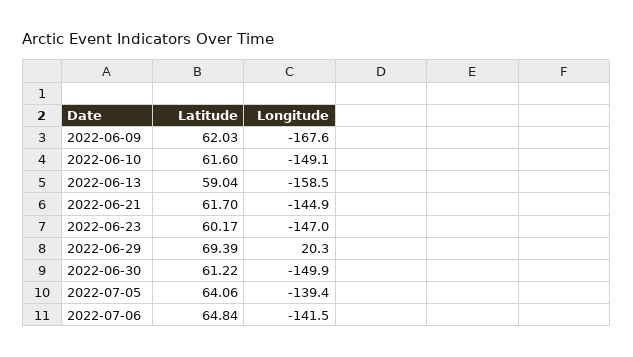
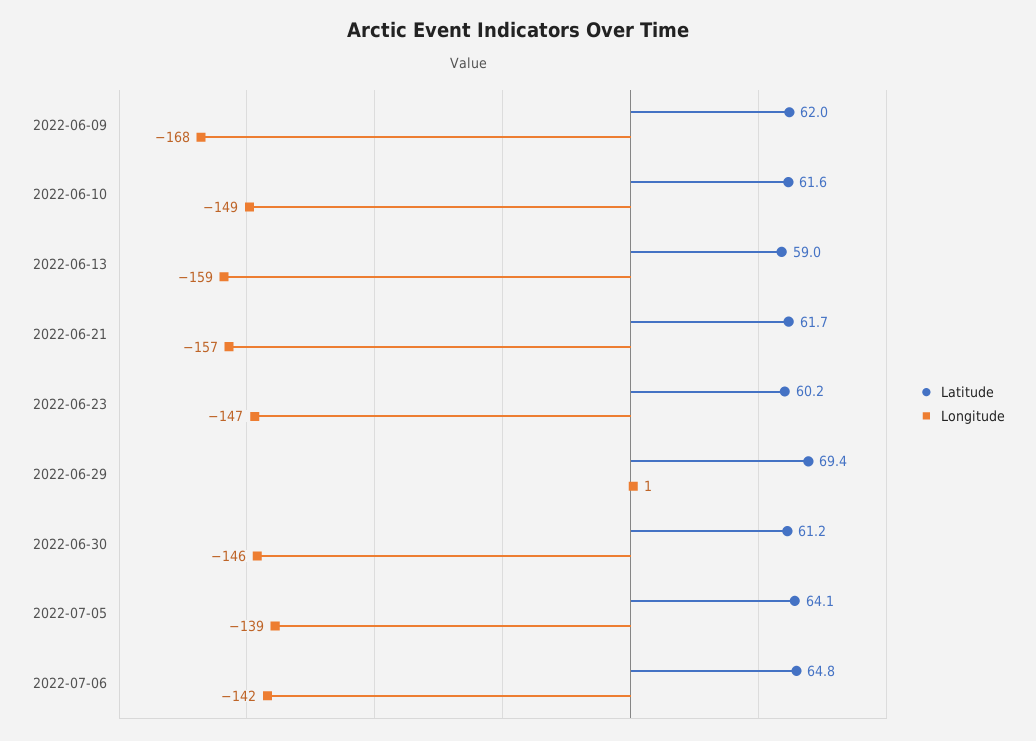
  {
    "Latitude": {
      "2022-06-09": 62.03,
      "2022-06-10": 61.6,
      "2022-06-13": 59.04,
      "2022-06-21": 61.7,
      "2022-06-23": 60.17,
      "2022-06-29": 69.39,
      "2022-06-30": 61.22,
      "2022-07-05": 64.06,
      "2022-07-06": 64.84
    },
    "Longitude": {
      "2022-06-09": -167.6,
      "2022-06-10": -149.1,
      "2022-06-13": -158.5,
-     "2022-06-21": -144.9,
+     "2022-06-21": -157,
      "2022-06-23": -147,
-     "2022-06-29": 20.3,
+     "2022-06-29": 1,
-     "2022-06-30": -149.9,
+     "2022-06-30": -146,
      "2022-07-05": -139.4,
      "2022-07-06": -141.5
    }
  }

